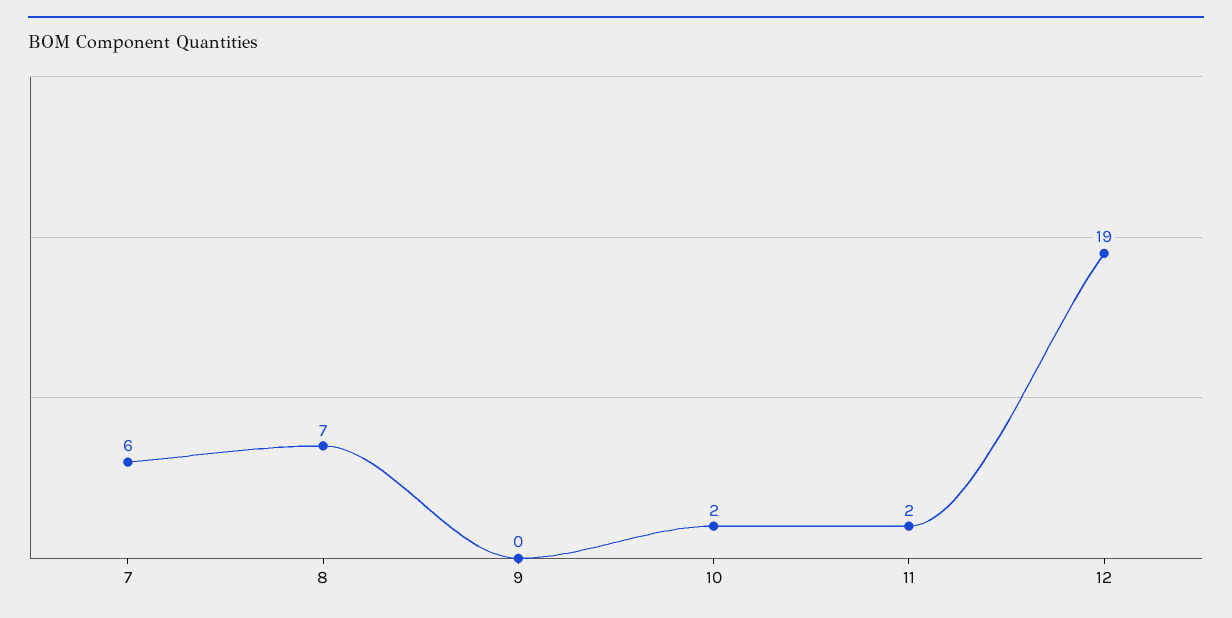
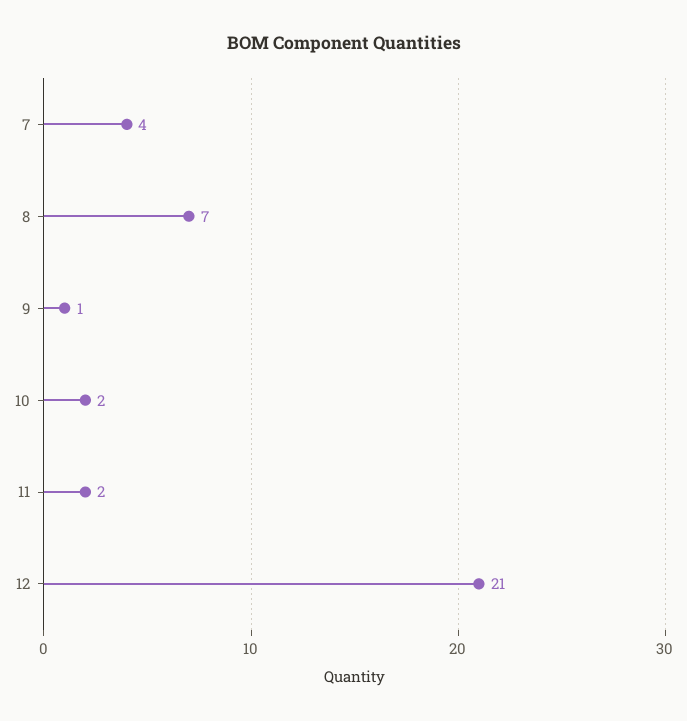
  {
-   "7": 6,
+   "7": 4,
    "8": 7,
-   "9": 0,
+   "9": 1,
    "10": 2,
    "11": 2,
-   "12": 19
+   "12": 21
  }

